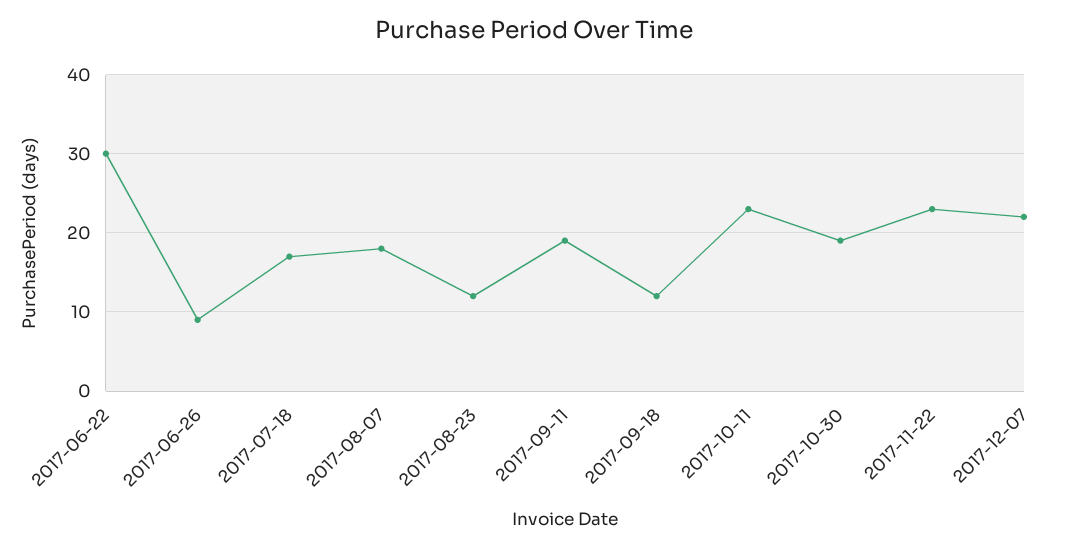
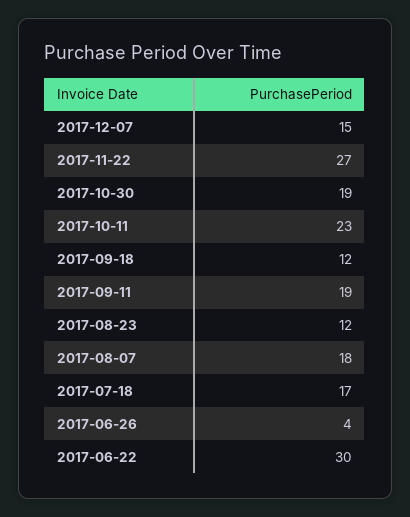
  {
    "2017-06-22": 30,
-   "2017-06-26": 9,
+   "2017-06-26": 4,
    "2017-07-18": 17,
    "2017-08-07": 18,
    "2017-08-23": 12,
    "2017-09-11": 19,
    "2017-09-18": 12,
    "2017-10-11": 23,
    "2017-10-30": 19,
-   "2017-11-22": 23,
+   "2017-11-22": 27,
-   "2017-12-07": 22
+   "2017-12-07": 15
  }

